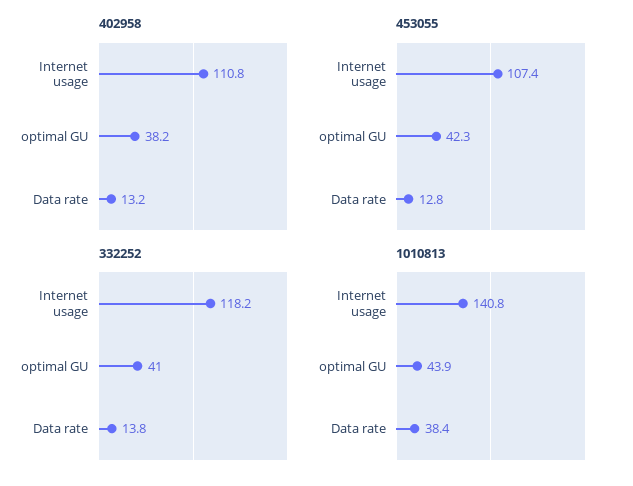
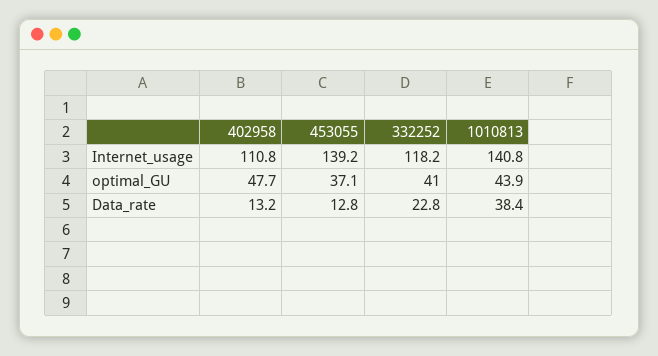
  {
    "402958": {
      "Internet usage": 110.8,
-     "optimal GU": 38.2,
+     "optimal GU": 47.7,
      "Data rate": 13.2
    },
    "453055": {
-     "Internet usage": 107.4,
+     "Internet usage": 139.2,
-     "optimal GU": 42.3,
+     "optimal GU": 37.1,
      "Data rate": 12.8
    },
    "332252": {
      "Internet usage": 118.2,
      "optimal GU": 41,
-     "Data rate": 13.8
+     "Data rate": 22.8
    },
    "1010813": {
      "Internet usage": 140.8,
      "optimal GU": 43.9,
      "Data rate": 38.4
    }
  }

